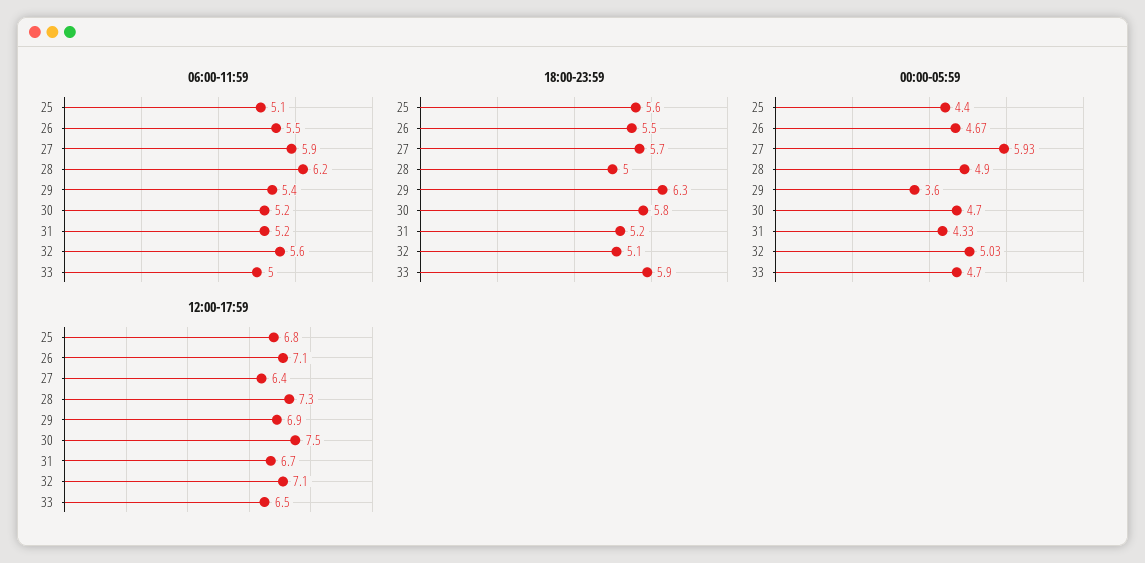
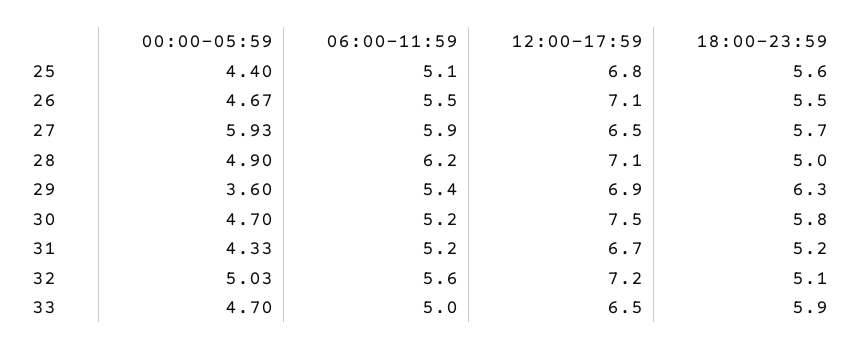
  {
    "06:00-11:59": {
      "25": 5.1,
      "26": 5.5,
      "27": 5.9,
      "28": 6.2,
      "29": 5.4,
      "30": 5.2,
      "31": 5.2,
      "32": 5.6,
      "33": 5
    },
    "18:00-23:59": {
      "25": 5.6,
      "26": 5.5,
      "27": 5.7,
      "28": 5,
      "29": 6.3,
      "30": 5.8,
      "31": 5.2,
      "32": 5.1,
      "33": 5.9
    },
    "00:00-05:59": {
      "25": 4.4,
      "26": 4.67,
      "27": 5.93,
      "28": 4.9,
      "29": 3.6,
      "30": 4.7,
      "31": 4.33,
      "32": 5.03,
      "33": 4.7
    },
    "12:00-17:59": {
      "25": 6.8,
      "26": 7.1,
-     "27": 6.4,
+     "27": 6.5,
-     "28": 7.3,
+     "28": 7.1,
      "29": 6.9,
      "30": 7.5,
      "31": 6.7,
-     "32": 7.1,
+     "32": 7.2,
      "33": 6.5
    }
  }

